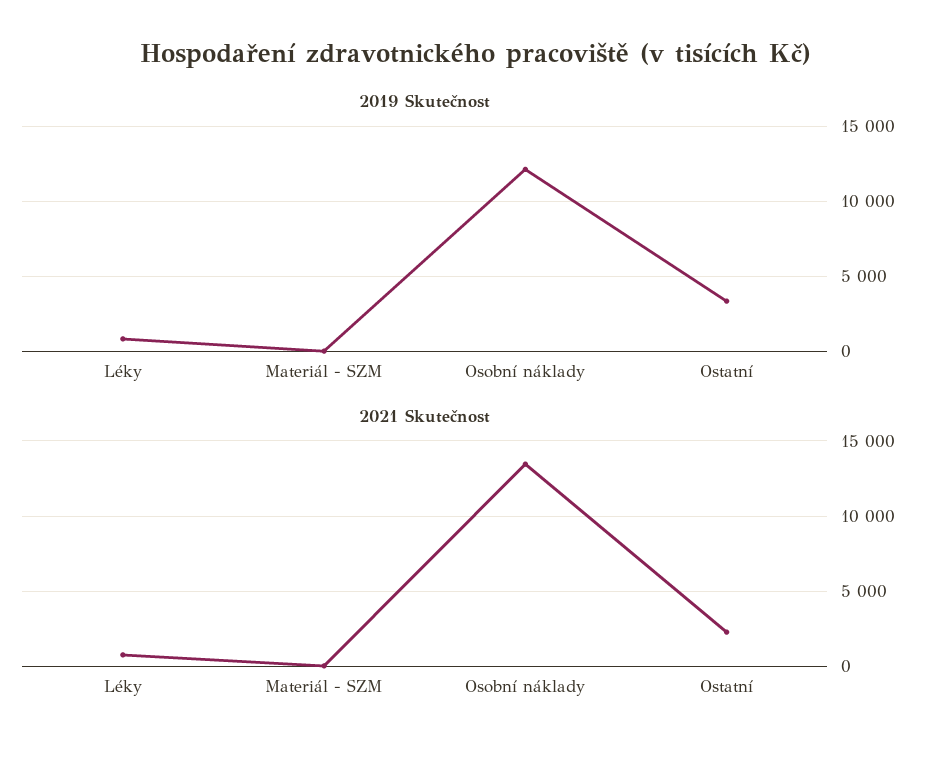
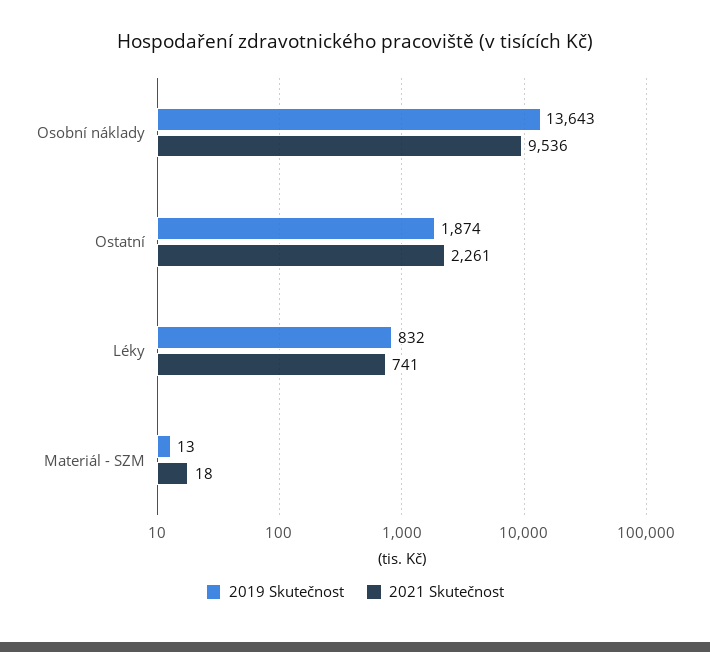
  {
    "2019 Skutečnost": {
      "Léky": 832,
      "Materiál - SZM": 13,
-     "Osobní náklady": 12000,
+     "Osobní náklady": 13643,
-     "Ostatní": 3500
+     "Ostatní": 1874
    },
    "2021 Skutečnost": {
      "Léky": 741,
      "Materiál - SZM": 18,
-     "Osobní náklady": 13500,
+     "Osobní náklady": 9536,
      "Ostatní": 2261
    }
  }

